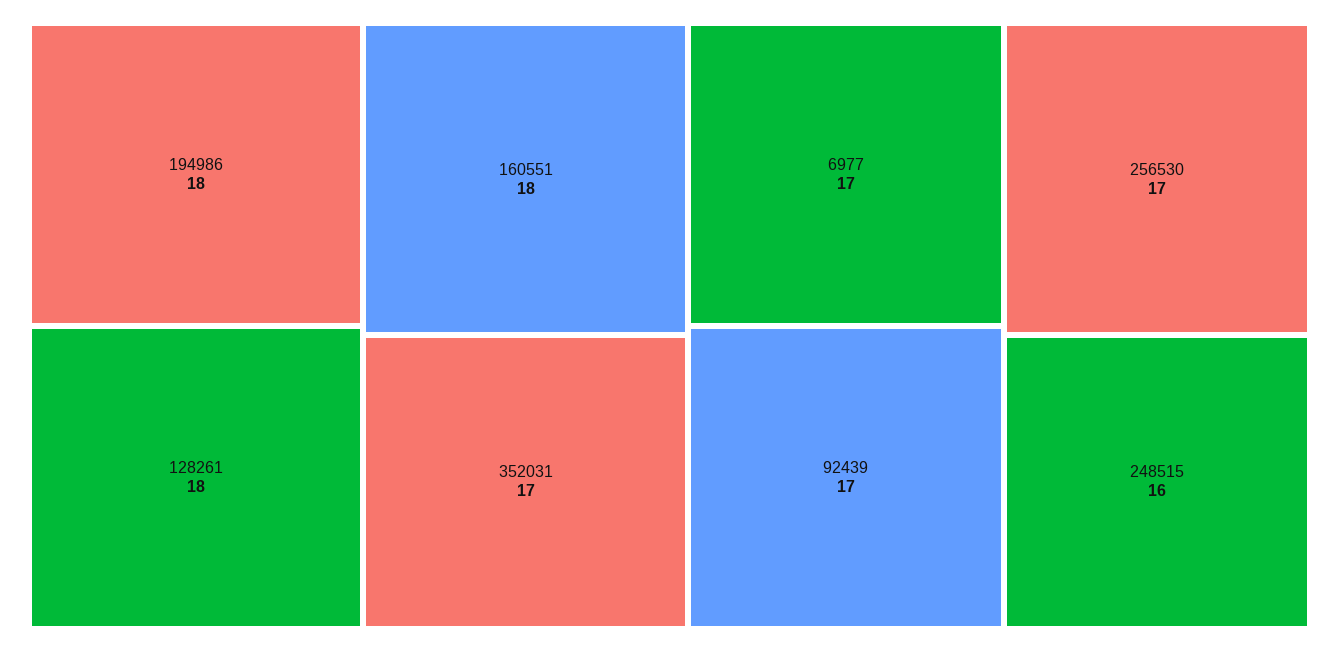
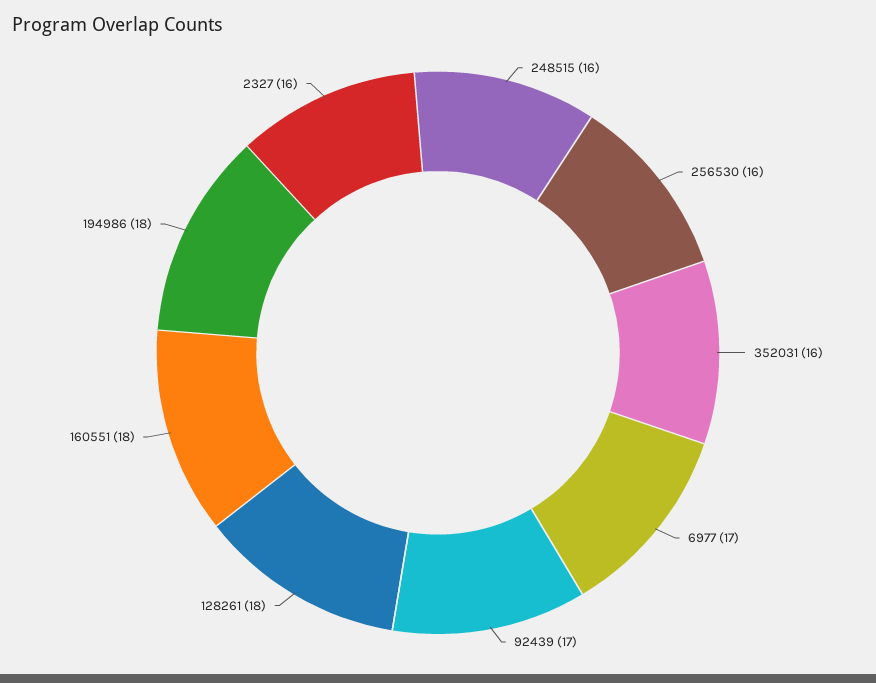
  {
    "194986": 18,
    "128261": 18,
    "160551": 18,
-   "352031": 17,
+   "352031": 16,
    "6977": 17,
    "92439": 17,
-   "256530": 17,
+   "256530": 16,
-   "248515": 16
+   "248515": 16,
+   "2327": 16
  }

